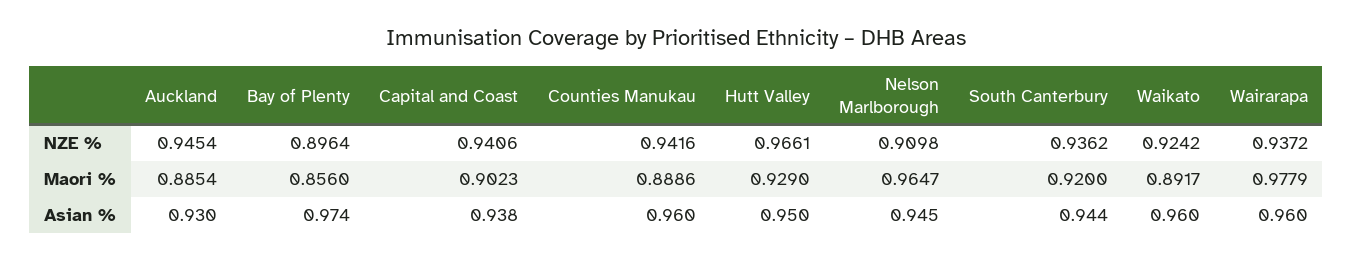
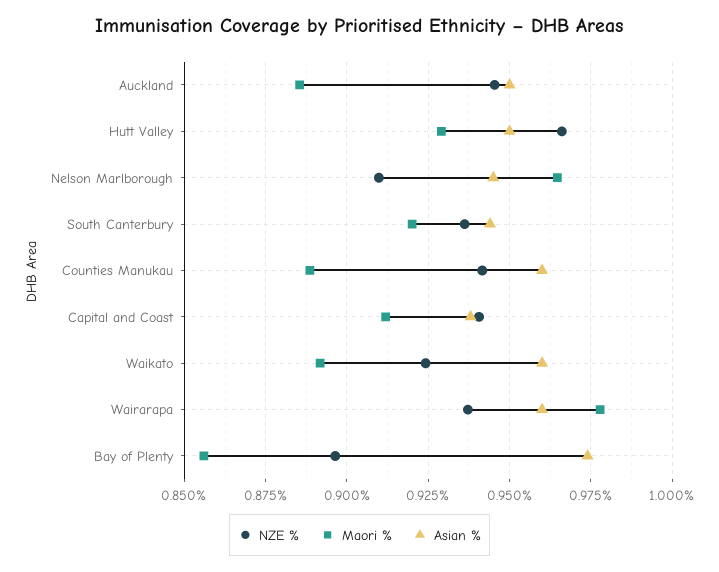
  {
    "NZE %": {
      "Auckland": 0.9454,
      "Bay of Plenty": 0.8964,
      "Capital and Coast": 0.9406,
      "Counties Manukau": 0.9416,
      "Hutt Valley": 0.9661,
      "Nelson Marlborough": 0.9098,
      "South Canterbury": 0.9362,
      "Waikato": 0.9242,
      "Wairarapa": 0.9372
    },
    "Maori %": {
      "Auckland": 0.8854,
      "Bay of Plenty": 0.856,
-     "Capital and Coast": 0.9023,
+     "Capital and Coast": 0.9125,
      "Counties Manukau": 0.8886,
      "Hutt Valley": 0.929,
      "Nelson Marlborough": 0.9647,
      "South Canterbury": 0.92,
      "Waikato": 0.8917,
      "Wairarapa": 0.9779
    },
    "Asian %": {
-     "Auckland": 0.93,
+     "Auckland": 0.95,
      "Bay of Plenty": 0.974,
      "Capital and Coast": 0.938,
      "Counties Manukau": 0.96,
      "Hutt Valley": 0.95,
      "Nelson Marlborough": 0.945,
      "South Canterbury": 0.944,
      "Waikato": 0.96,
      "Wairarapa": 0.96
    }
  }

